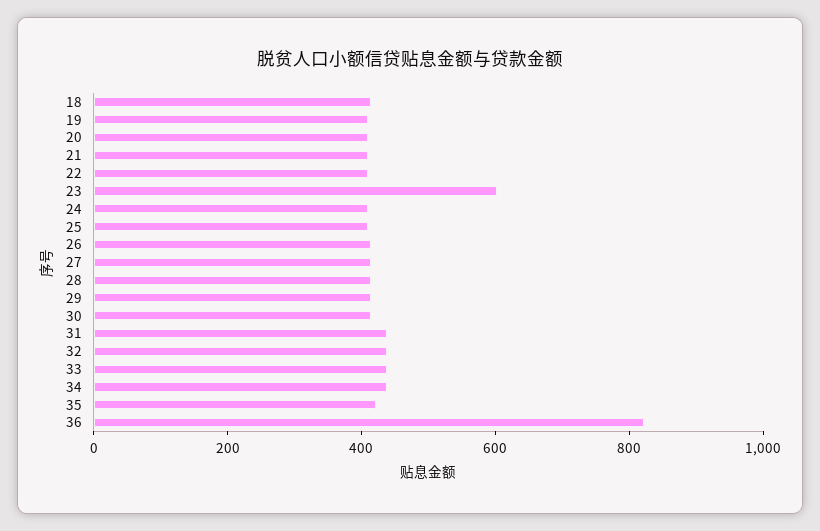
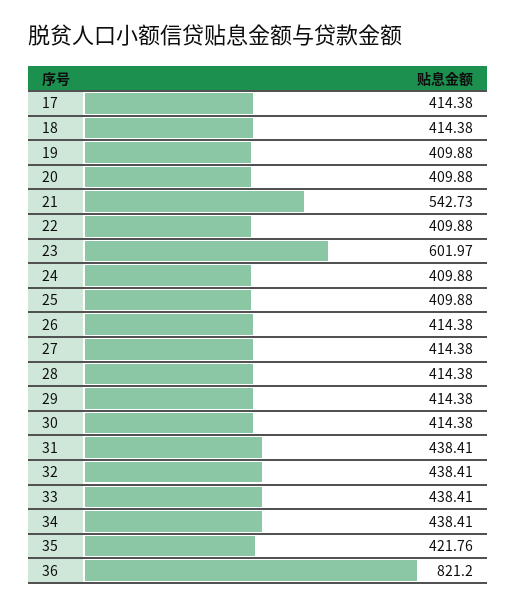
  {
    "18": 414.38,
    "19": 409.88,
    "20": 409.88,
-   "21": 400,
+   "21": 542.73,
    "22": 409.88,
    "23": 601.97,
    "24": 409.88,
    "25": 409.88,
    "26": 414.38,
    "27": 414.38,
    "28": 414.38,
    "29": 414.38,
    "30": 414.38,
    "31": 438.41,
    "32": 438.41,
    "33": 438.41,
    "34": 438.41,
    "35": 421.76,
-   "36": 821.2
+   "36": 821.2,
+   "17": 414.38
  }

